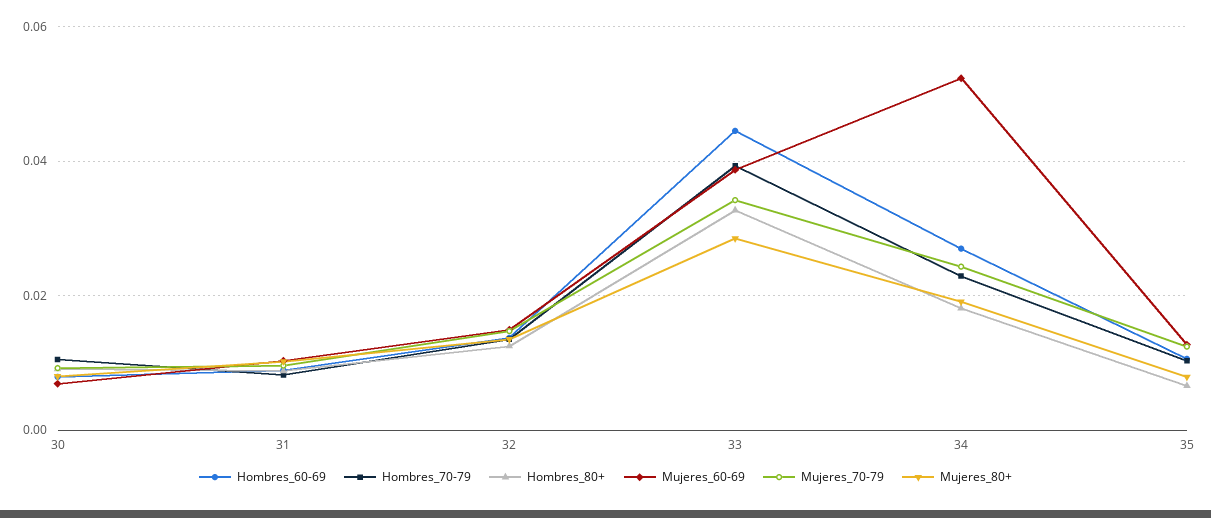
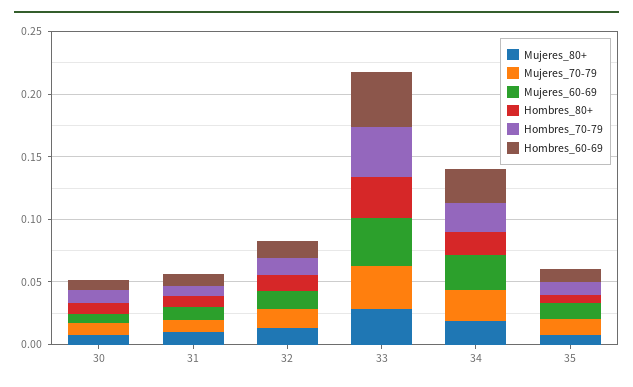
  {
    "Hombres_60-69": {
      "30": 0.008,
      "31": 0.008,
      "32": 0.014,
      "33": 0.044,
      "34": 0.028,
      "35": 0.01
    },
    "Hombres_70-79": {
      "30": 0.01,
      "31": 0.008,
      "32": 0.014,
      "33": 0.04,
      "34": 0.022,
      "35": 0.01
    },
    "Hombres_80+": {
      "30": 0.01,
      "31": 0.008,
      "32": 0.012,
      "33": 0.032,
      "34": 0.018,
      "35": 0.006
    },
    "Mujeres_60-69": {
      "30": 0.006,
      "31": 0.01,
      "32": 0.014,
      "33": 0.038,
-     "34": 0.052,
+     "34": 0.03,
      "35": 0.012
    },
    "Mujeres_70-79": {
      "30": 0.01,
      "31": 0.01,
      "32": 0.014,
      "33": 0.034,
      "34": 0.024,
      "35": 0.012
    },
    "Mujeres_80+": {
      "30": 0.008,
      "31": 0.01,
      "32": 0.014,
      "33": 0.028,
      "34": 0.02,
      "35": 0.008
    }
  }

